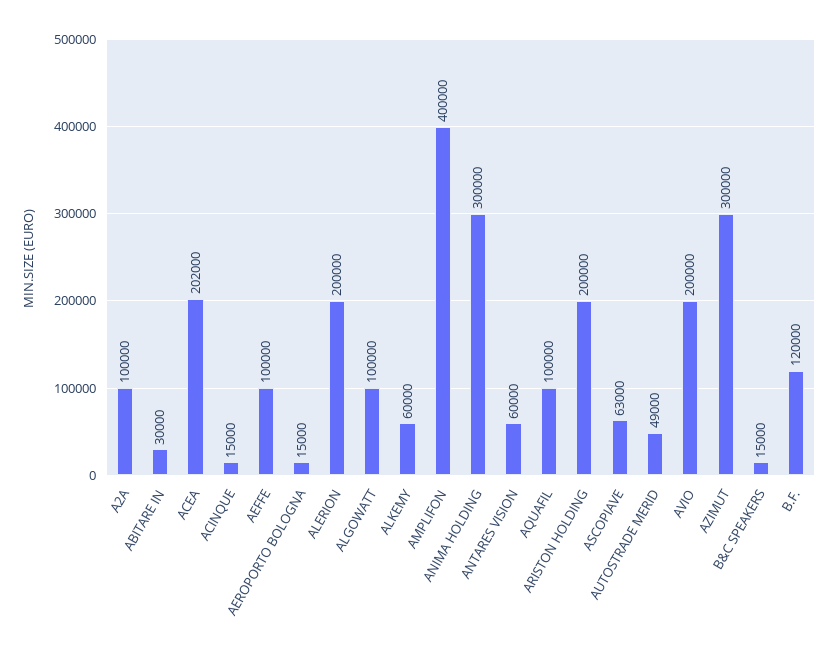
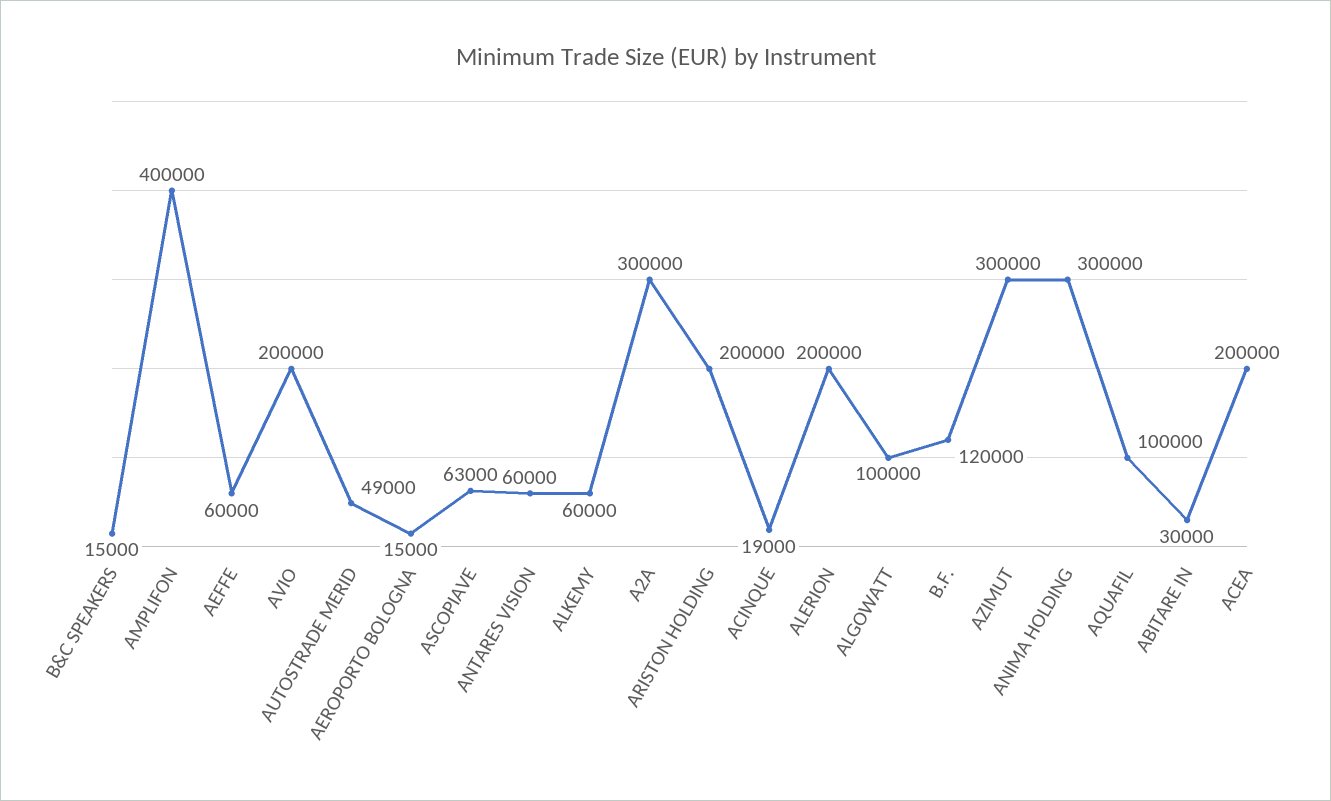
  {
-   "A2A": 100000,
+   "A2A": 300000,
    "ABITARE IN": 30000,
-   "ACEA": 202000,
+   "ACEA": 200000,
-   "ACINQUE": 15000,
+   "ACINQUE": 19000,
-   "AEFFE": 100000,
+   "AEFFE": 60000,
    "AEROPORTO BOLOGNA": 15000,
    "ALERION": 200000,
    "ALGOWATT": 100000,
    "ALKEMY": 60000,
    "AMPLIFON": 400000,
    "ANIMA HOLDING": 300000,
    "ANTARES VISION": 60000,
    "AQUAFIL": 100000,
    "ARISTON HOLDING": 200000,
    "ASCOPIAVE": 63000,
    "AUTOSTRADE MERID": 49000,
    "AVIO": 200000,
    "AZIMUT": 300000,
    "B&C SPEAKERS": 15000,
    "B.F.": 120000
  }

